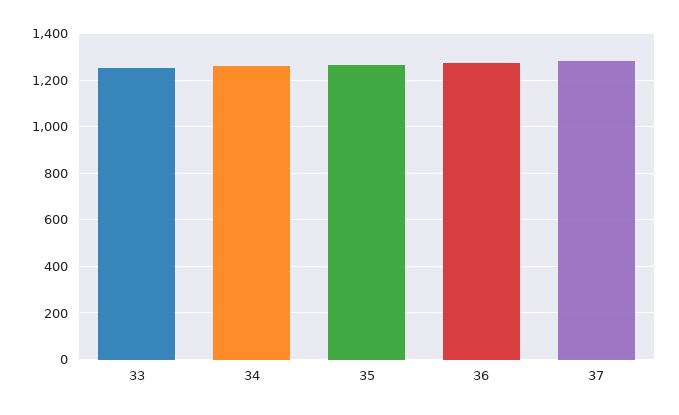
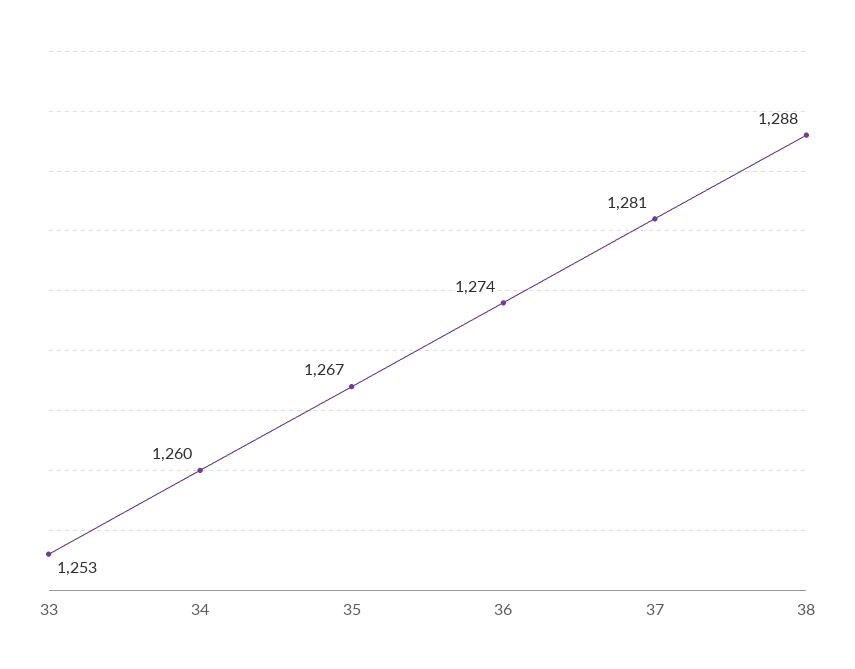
  {
    "33": 1253,
    "34": 1260,
    "35": 1267,
    "36": 1274,
-   "37": 1281
+   "37": 1281,
+   "38": 1288
  }

